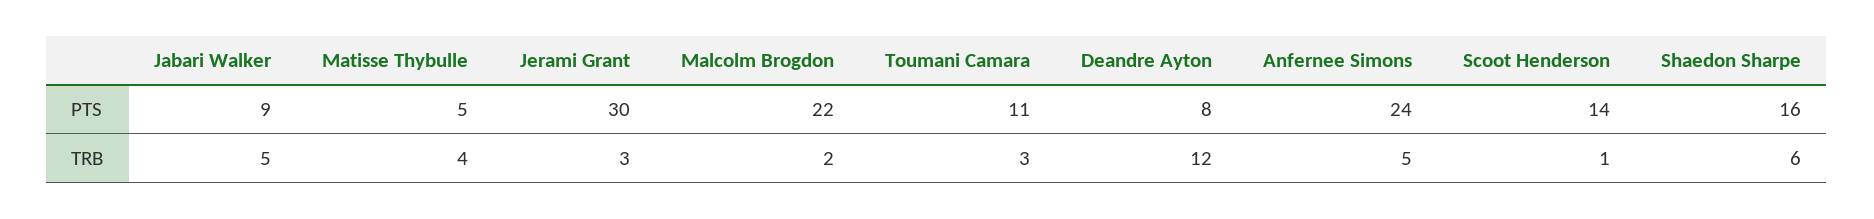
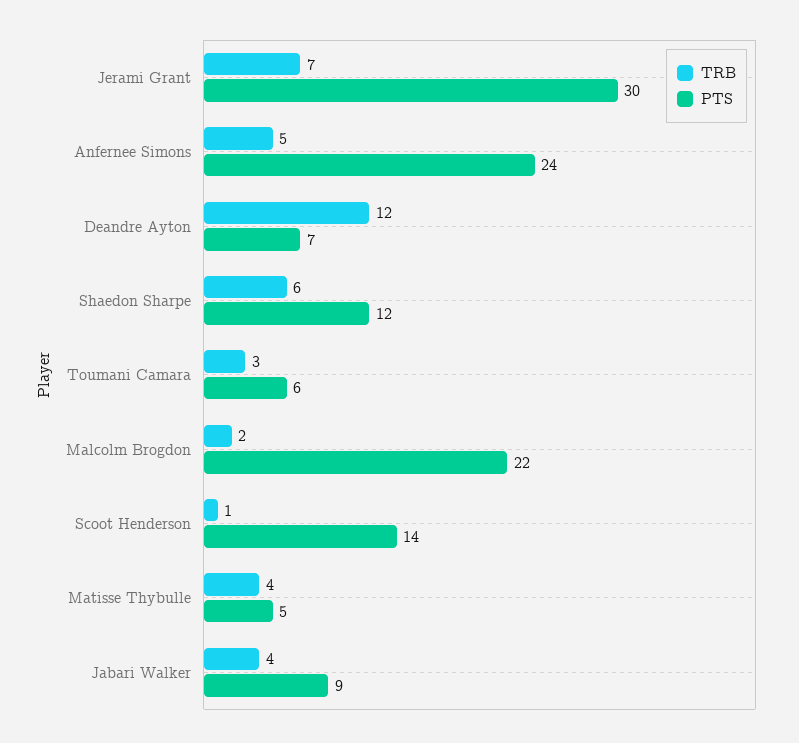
  {
    "PTS": {
      "Jabari Walker": 9,
      "Matisse Thybulle": 5,
      "Jerami Grant": 30,
      "Malcolm Brogdon": 22,
-     "Toumani Camara": 11,
+     "Toumani Camara": 6,
-     "Deandre Ayton": 8,
+     "Deandre Ayton": 7,
      "Anfernee Simons": 24,
      "Scoot Henderson": 14,
-     "Shaedon Sharpe": 16
+     "Shaedon Sharpe": 12
    },
    "TRB": {
-     "Jabari Walker": 5,
+     "Jabari Walker": 4,
      "Matisse Thybulle": 4,
-     "Jerami Grant": 3,
+     "Jerami Grant": 7,
      "Malcolm Brogdon": 2,
      "Toumani Camara": 3,
      "Deandre Ayton": 12,
      "Anfernee Simons": 5,
      "Scoot Henderson": 1,
      "Shaedon Sharpe": 6
    }
  }

